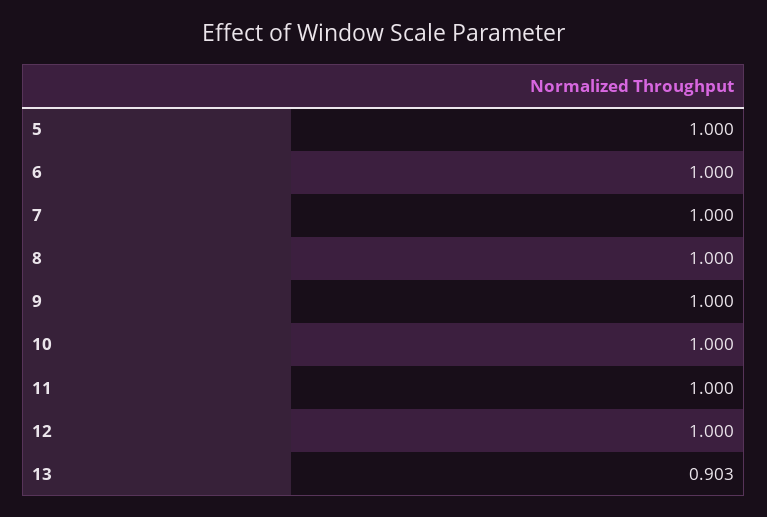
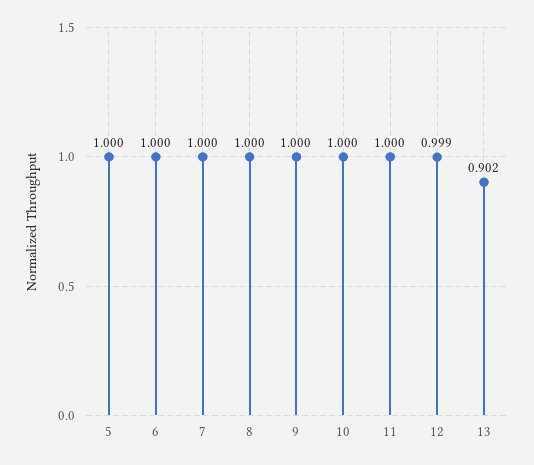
  {
    "5": 1,
    "6": 1,
    "7": 1,
    "8": 1,
    "9": 1,
    "10": 1,
    "11": 1,
-   "12": 1,
+   "12": 0.999,
-   "13": 0.903
+   "13": 0.902
  }

